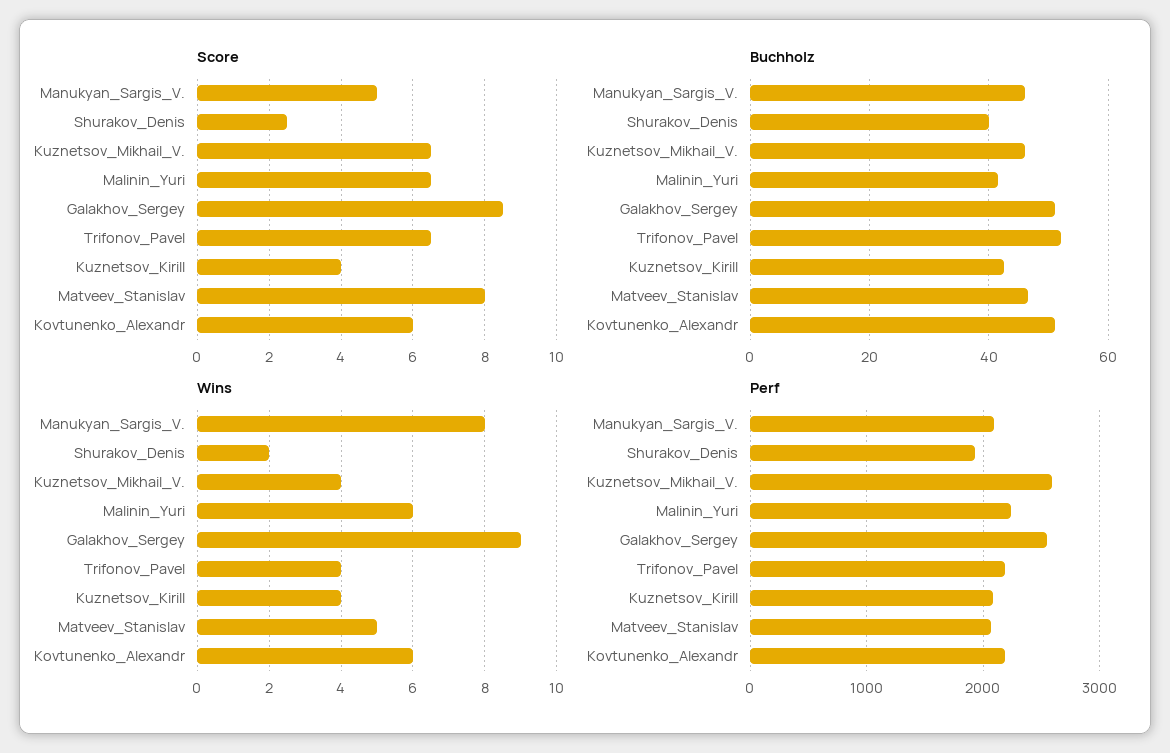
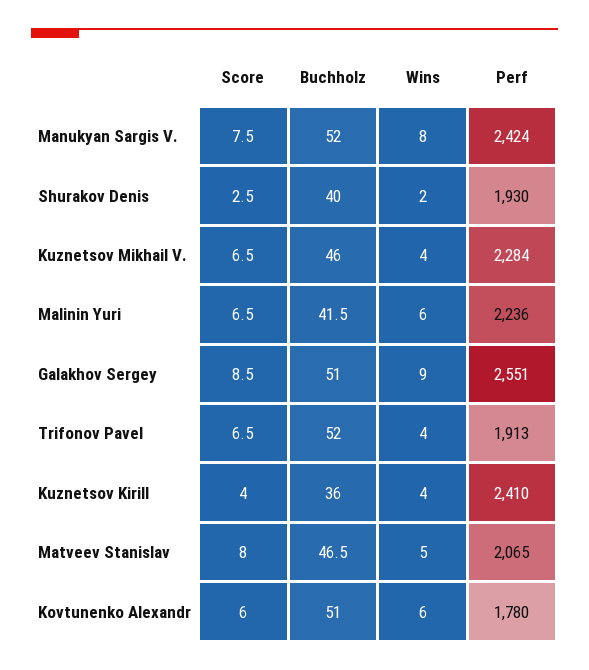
  {
    "Score": {
-     "Manukyan_Sargis_V.": 5,
+     "Manukyan_Sargis_V.": 7.5,
      "Shurakov_Denis": 2.5,
      "Kuznetsov_Mikhail_V.": 6.5,
      "Malinin_Yuri": 6.5,
      "Galakhov_Sergey": 8.5,
      "Trifonov_Pavel": 6.5,
      "Kuznetsov_Kirill": 4,
      "Matveev_Stanislav": 8,
      "Kovtunenko_Alexandr": 6
    },
    "Buchholz": {
-     "Manukyan_Sargis_V.": 46,
+     "Manukyan_Sargis_V.": 52,
      "Shurakov_Denis": 40,
      "Kuznetsov_Mikhail_V.": 46,
      "Malinin_Yuri": 41.5,
      "Galakhov_Sergey": 51,
      "Trifonov_Pavel": 52,
-     "Kuznetsov_Kirill": 42,
+     "Kuznetsov_Kirill": 36,
      "Matveev_Stanislav": 46.5,
      "Kovtunenko_Alexandr": 51
    },
    "Wins": {
      "Manukyan_Sargis_V.": 8,
      "Shurakov_Denis": 2,
      "Kuznetsov_Mikhail_V.": 4,
      "Malinin_Yuri": 6,
      "Galakhov_Sergey": 9,
      "Trifonov_Pavel": 4,
      "Kuznetsov_Kirill": 4,
      "Matveev_Stanislav": 5,
      "Kovtunenko_Alexandr": 6
    },
    "Perf": {
-     "Manukyan_Sargis_V.": 2100,
+     "Manukyan_Sargis_V.": 2424,
      "Shurakov_Denis": 1930,
-     "Kuznetsov_Mikhail_V.": 2600,
+     "Kuznetsov_Mikhail_V.": 2284,
      "Malinin_Yuri": 2236,
      "Galakhov_Sergey": 2551,
-     "Trifonov_Pavel": 2200,
+     "Trifonov_Pavel": 1913,
-     "Kuznetsov_Kirill": 2100,
+     "Kuznetsov_Kirill": 2410,
      "Matveev_Stanislav": 2065,
-     "Kovtunenko_Alexandr": 2200
+     "Kovtunenko_Alexandr": 1780
    }
  }

